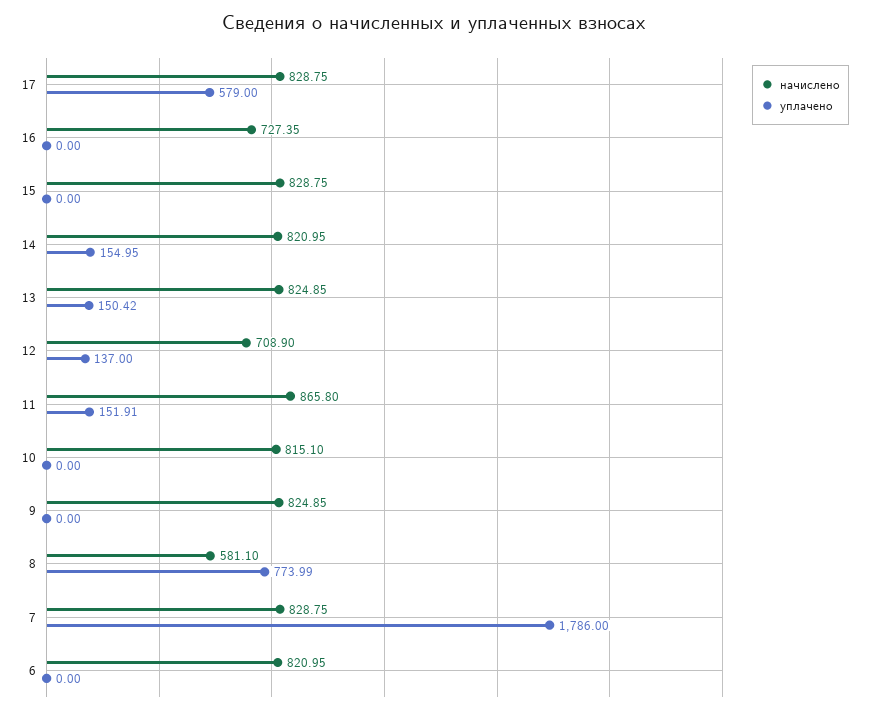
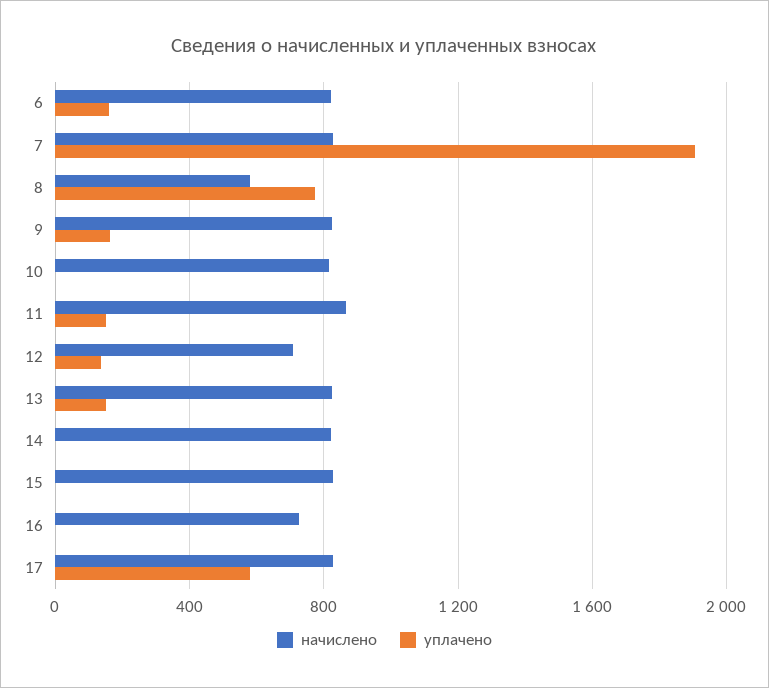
  {
    "начислено": {
      "17": 828.75,
      "16": 727.35,
      "15": 828.75,
      "14": 820.95,
      "13": 824.85,
      "12": 708.9,
      "11": 865.8,
      "10": 815.1,
      "9": 824.85,
      "8": 581.1,
      "7": 828.75,
      "6": 820.95
    },
    "уплачено": {
      "17": 579,
      "16": 0,
      "15": 0,
-     "14": 154.95,
+     "14": 0,
      "13": 150.42,
      "12": 137,
      "11": 151.91,
      "10": 0,
-     "9": 0,
+     "9": 150,
      "8": 773.99,
-     "7": 1786,
+     "7": 1900,
-     "6": 0
+     "6": 150
    }
  }

